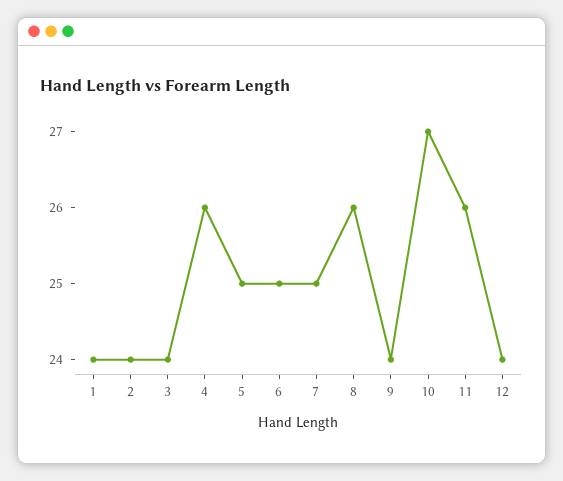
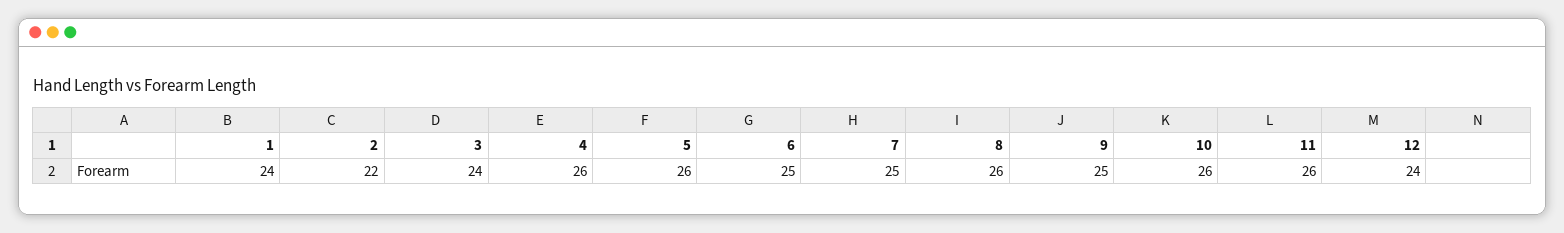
  {
    "1": 24,
-   "2": 24,
+   "2": 22,
    "3": 24,
    "4": 26,
-   "5": 25,
+   "5": 26,
    "6": 25,
    "7": 25,
    "8": 26,
-   "9": 24,
+   "9": 25,
-   "10": 27,
+   "10": 26,
    "11": 26,
    "12": 24
  }

